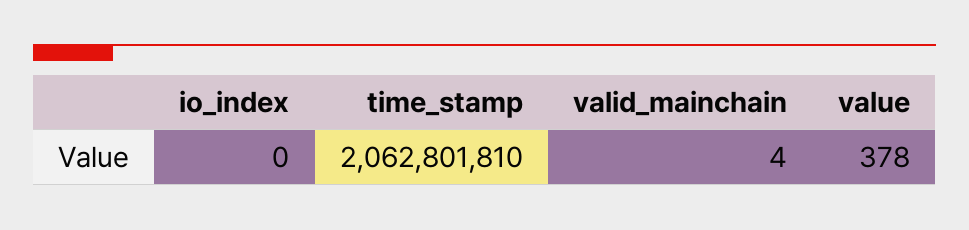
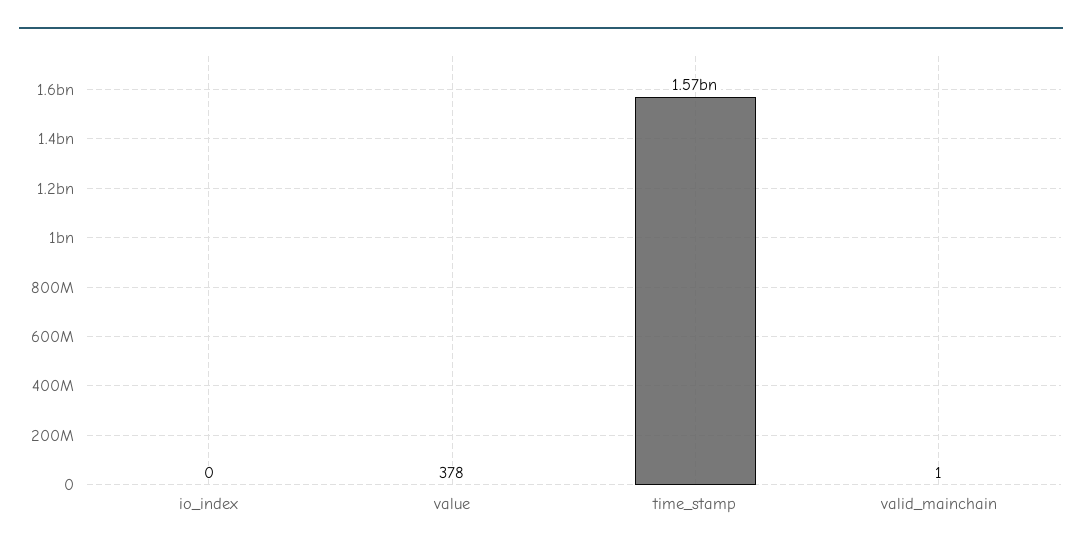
  {
    "io_index": 0,
-   "time_stamp": 2062801810,
+   "time_stamp": 1570000000,
-   "valid_mainchain": 4,
+   "valid_mainchain": 1,
    "value": 378
  }

